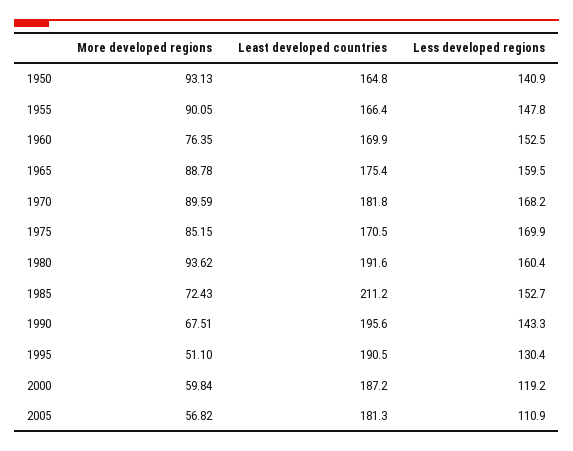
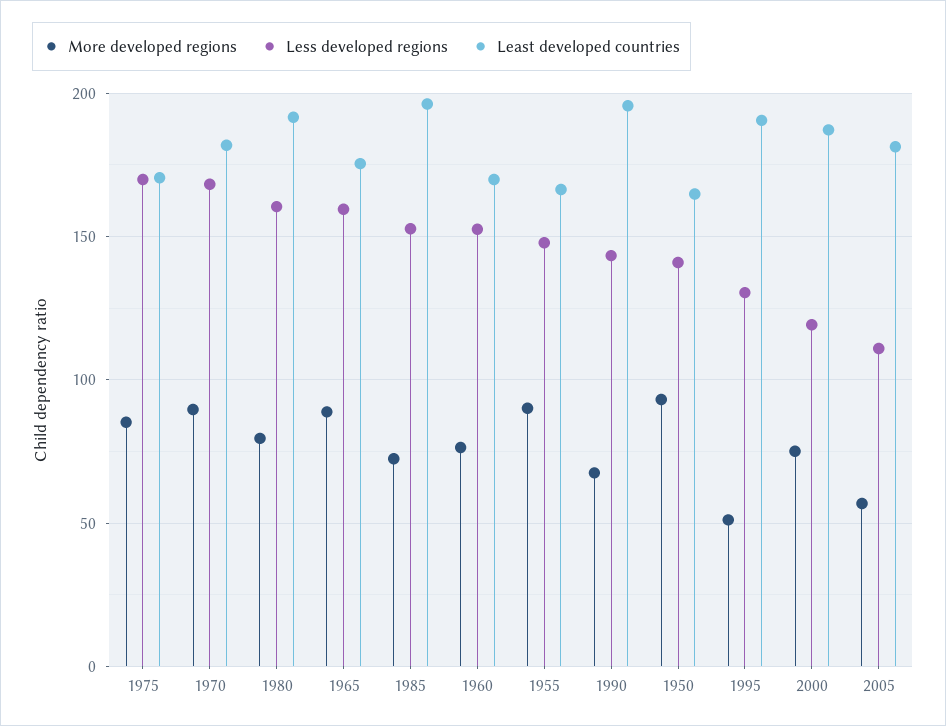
  {
    "More developed regions": {
      "1950": 93.13,
      "1955": 90.05,
      "1960": 76.35,
      "1965": 88.78,
      "1970": 89.59,
      "1975": 85.15,
-     "1980": 93.62,
+     "1980": 80,
      "1985": 72.43,
      "1990": 67.51,
      "1995": 51.1,
-     "2000": 59.84,
+     "2000": 75,
      "2005": 56.82
    },
    "Least developed countries": {
      "1950": 164.8,
      "1955": 166.4,
      "1960": 169.9,
      "1965": 175.4,
      "1970": 181.8,
      "1975": 170.5,
      "1980": 191.6,
-     "1985": 211.2,
+     "1985": 195,
      "1990": 195.6,
      "1995": 190.5,
      "2000": 187.2,
      "2005": 181.3
    },
    "Less developed regions": {
      "1950": 140.9,
      "1955": 147.8,
      "1960": 152.5,
      "1965": 159.5,
      "1970": 168.2,
      "1975": 169.9,
      "1980": 160.4,
      "1985": 152.7,
      "1990": 143.3,
      "1995": 130.4,
      "2000": 119.2,
      "2005": 110.9
    }
  }

